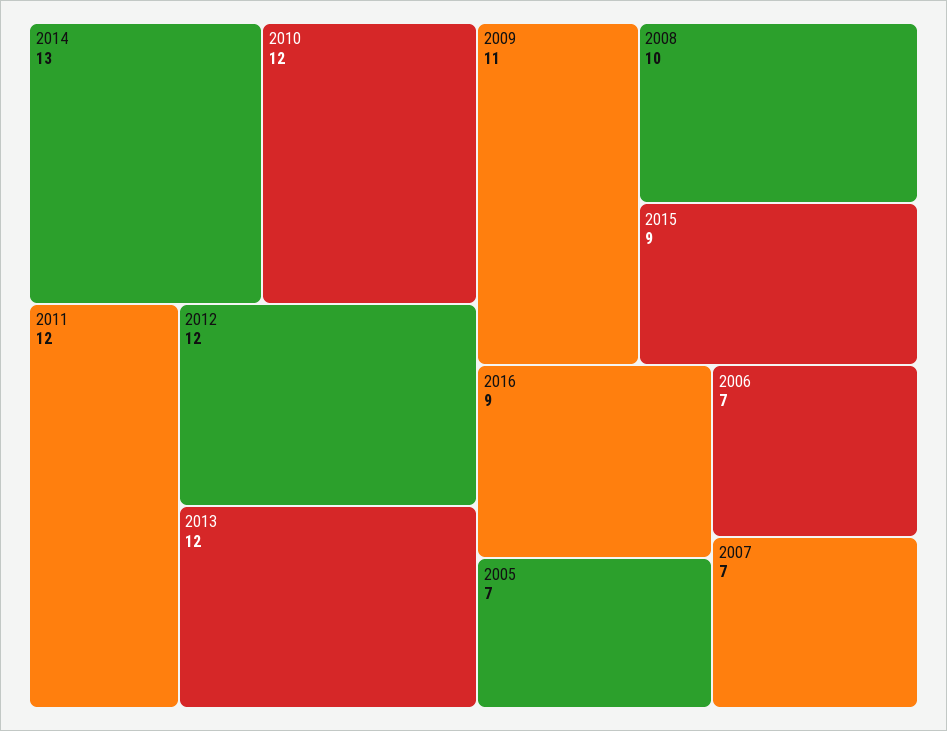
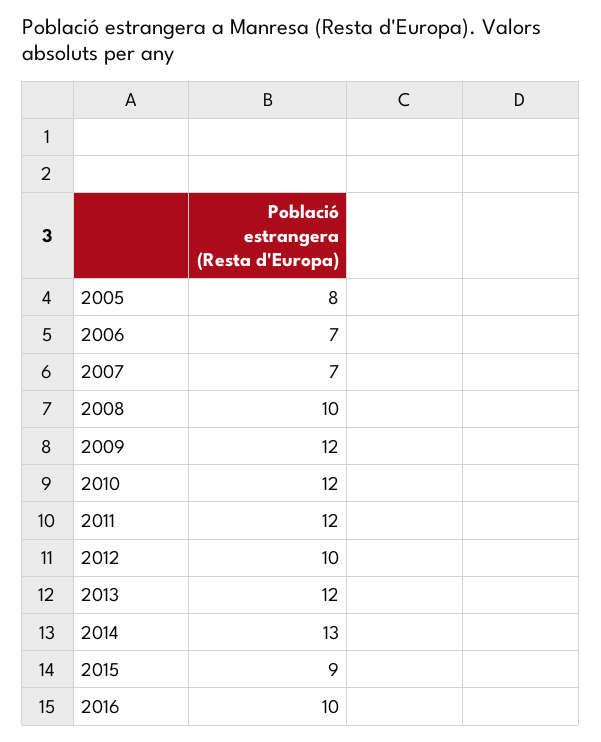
  {
    "2014": 13,
    "2010": 12,
    "2011": 12,
-   "2012": 12,
+   "2012": 10,
    "2013": 12,
-   "2009": 11,
+   "2009": 12,
    "2008": 10,
    "2015": 9,
-   "2016": 9,
+   "2016": 10,
-   "2005": 7,
+   "2005": 8,
    "2006": 7,
    "2007": 7
  }

